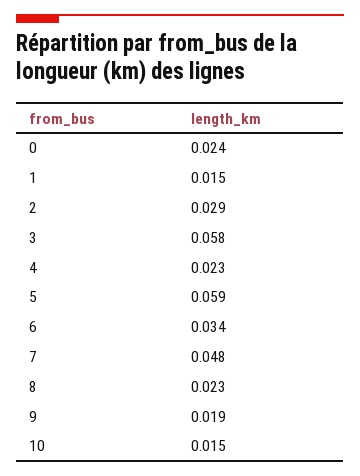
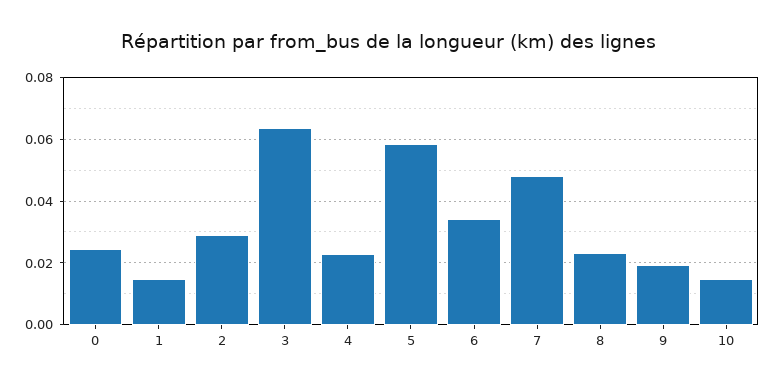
  {
    "0": 0.024,
    "1": 0.015,
    "2": 0.029,
-   "3": 0.058,
+   "3": 0.064,
    "4": 0.023,
    "5": 0.059,
    "6": 0.034,
    "7": 0.048,
    "8": 0.023,
    "9": 0.019,
    "10": 0.015
  }

